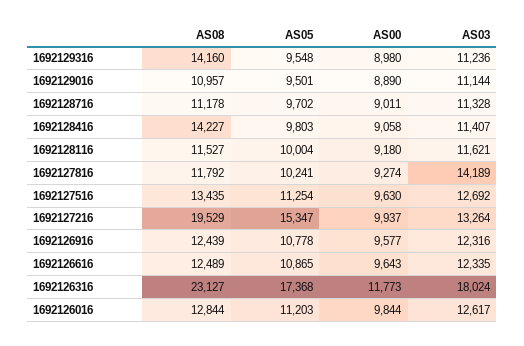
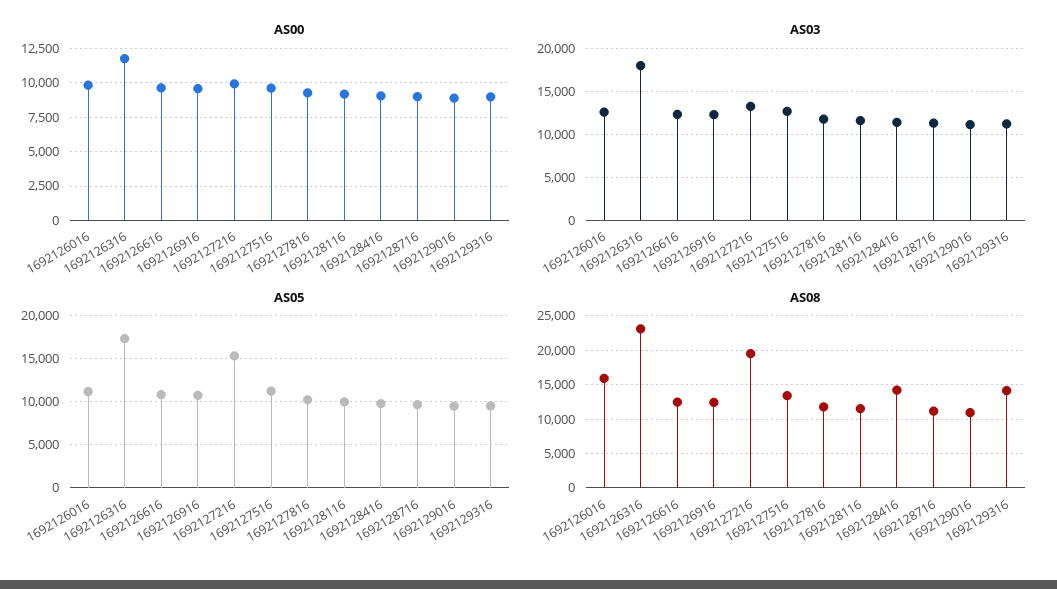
  {
    "AS08": {
      "1692129316": 14160,
      "1692129016": 10957,
      "1692128716": 11178,
      "1692128416": 14227,
      "1692128116": 11527,
      "1692127816": 11792,
      "1692127516": 13435,
      "1692127216": 19529,
      "1692126916": 12439,
      "1692126616": 12489,
      "1692126316": 23127,
-     "1692126016": 12844
+     "1692126016": 16000
    },
    "AS05": {
      "1692129316": 9548,
      "1692129016": 9501,
      "1692128716": 9702,
      "1692128416": 9803,
      "1692128116": 10004,
      "1692127816": 10241,
      "1692127516": 11254,
      "1692127216": 15347,
      "1692126916": 10778,
      "1692126616": 10865,
      "1692126316": 17368,
      "1692126016": 11203
    },
    "AS00": {
      "1692129316": 8980,
      "1692129016": 8890,
      "1692128716": 9011,
      "1692128416": 9058,
      "1692128116": 9180,
      "1692127816": 9274,
      "1692127516": 9630,
      "1692127216": 9937,
      "1692126916": 9577,
      "1692126616": 9643,
      "1692126316": 11773,
      "1692126016": 9844
    },
    "AS03": {
      "1692129316": 11236,
      "1692129016": 11144,
      "1692128716": 11328,
      "1692128416": 11407,
      "1692128116": 11621,
-     "1692127816": 14189,
+     "1692127816": 12000,
      "1692127516": 12692,
      "1692127216": 13264,
      "1692126916": 12316,
      "1692126616": 12335,
      "1692126316": 18024,
      "1692126016": 12617
    }
  }

